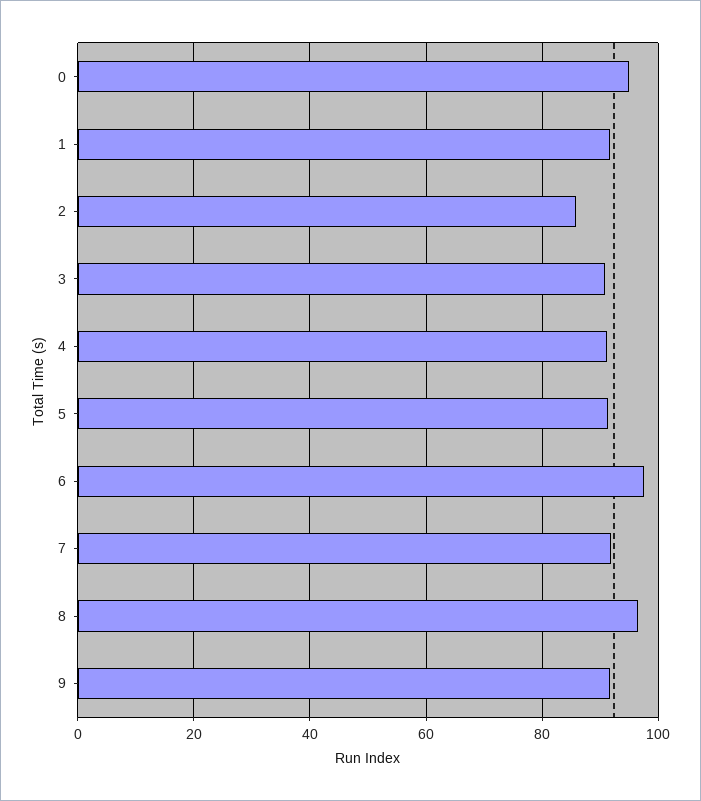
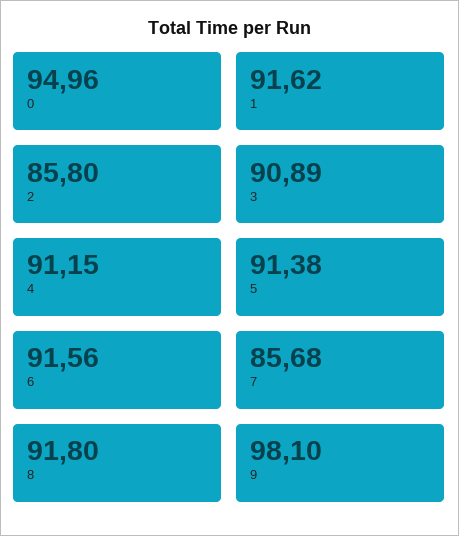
  {
    "0": 94.96,
    "1": 91.62,
    "2": 85.8,
    "3": 90.89,
    "4": 91.15,
    "5": 91.38,
-   "6": 98,
+   "6": 91.56,
-   "7": 92,
+   "7": 85.68,
-   "8": 96,
+   "8": 91.8,
-   "9": 92
+   "9": 98.1
  }

